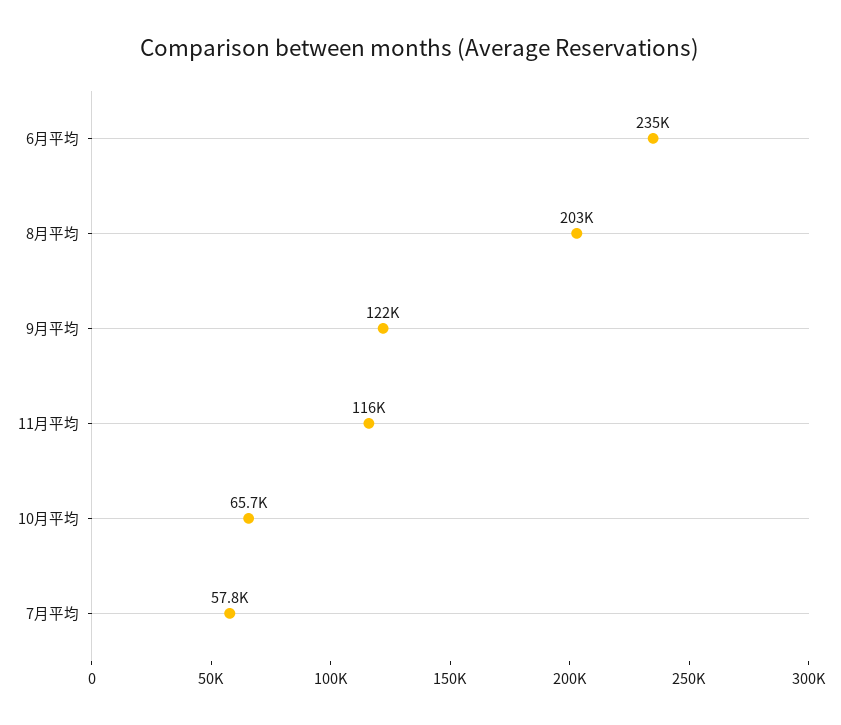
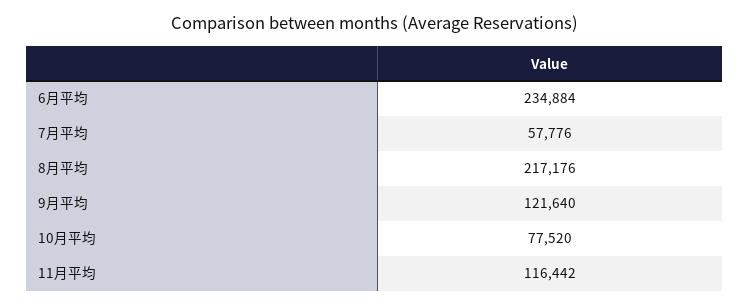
  {
    "6月平均": 234884,
-   "8月平均": 203000,
+   "8月平均": 217176,
    "9月平均": 121640,
    "11月平均": 116442,
-   "10月平均": 65700,
+   "10月平均": 77520,
    "7月平均": 57776
  }

